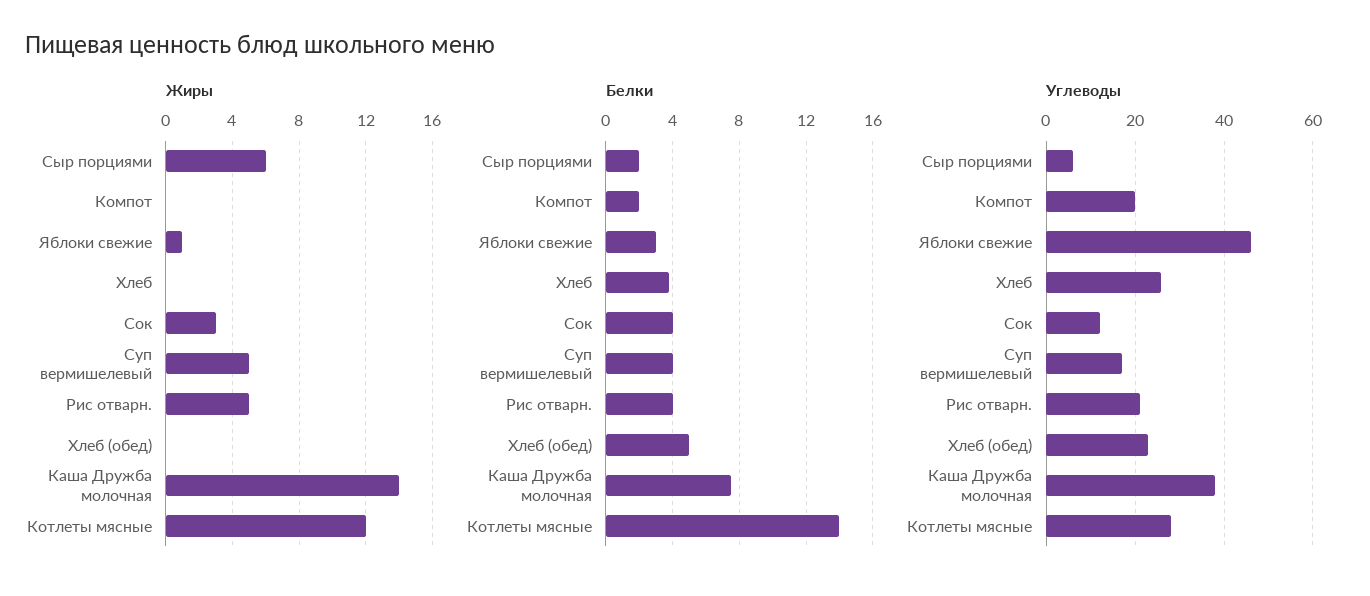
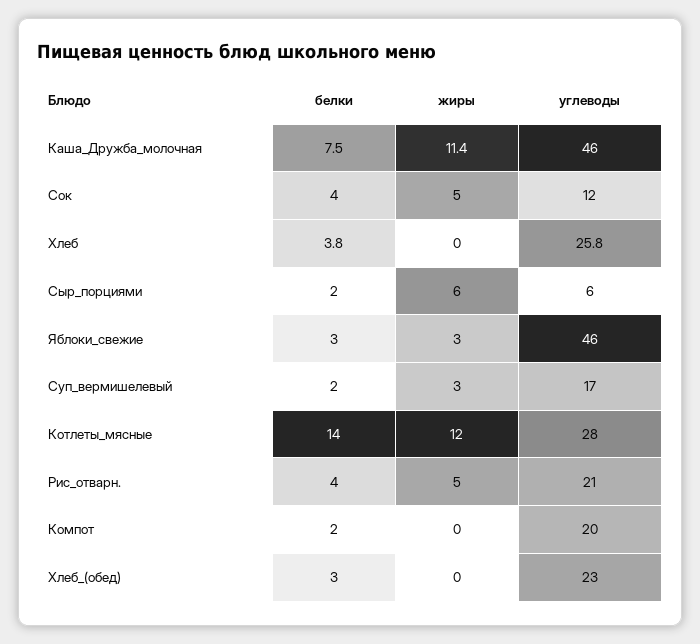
  {
    "Жиры": {
      "Сыр порциями": 6,
      "Компот": 0,
-     "Яблоки свежие": 1,
+     "Яблоки свежие": 3,
      "Хлеб": 0,
-     "Сок": 3,
+     "Сок": 5,
-     "Суп вермишелевый": 5,
+     "Суп вермишелевый": 3,
      "Рис отварн.": 5,
      "Хлеб (обед)": 0,
-     "Каша Дружба молочная": 14,
+     "Каша Дружба молочная": 11.4,
      "Котлеты мясные": 12
    },
    "Белки": {
      "Сыр порциями": 2,
      "Компот": 2,
      "Яблоки свежие": 3,
      "Хлеб": 3.8,
      "Сок": 4,
-     "Суп вермишелевый": 4,
+     "Суп вермишелевый": 2,
      "Рис отварн.": 4,
-     "Хлеб (обед)": 5,
+     "Хлеб (обед)": 3,
      "Каша Дружба молочная": 7.5,
      "Котлеты мясные": 14
    },
    "Углеводы": {
      "Сыр порциями": 6,
      "Компот": 20,
      "Яблоки свежие": 46,
      "Хлеб": 25.8,
      "Сок": 12,
      "Суп вермишелевый": 17,
      "Рис отварн.": 21,
      "Хлеб (обед)": 23,
-     "Каша Дружба молочная": 38,
+     "Каша Дружба молочная": 46,
      "Котлеты мясные": 28
    }
  }

